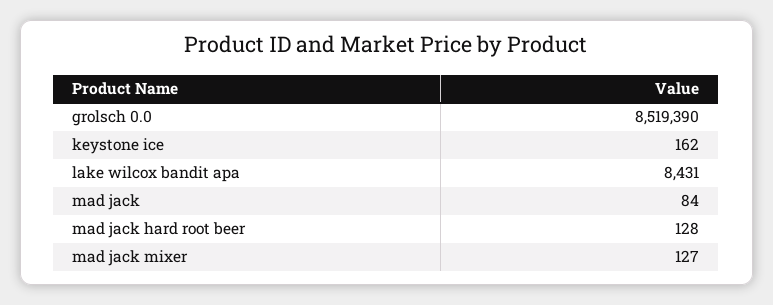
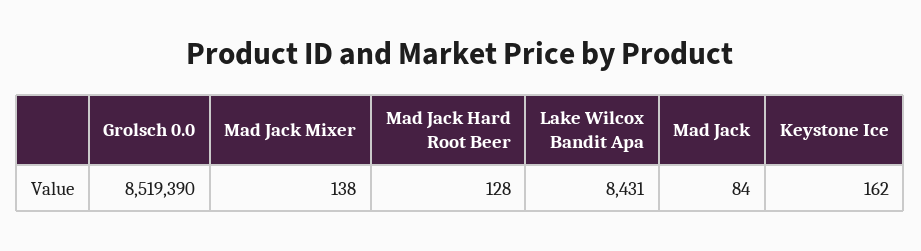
  {
    "grolsch 0.0": 8519390,
    "keystone ice": 162,
    "lake wilcox bandit apa": 8431,
    "mad jack": 84,
    "mad jack hard root beer": 128,
-   "mad jack mixer": 127
+   "mad jack mixer": 138
  }

